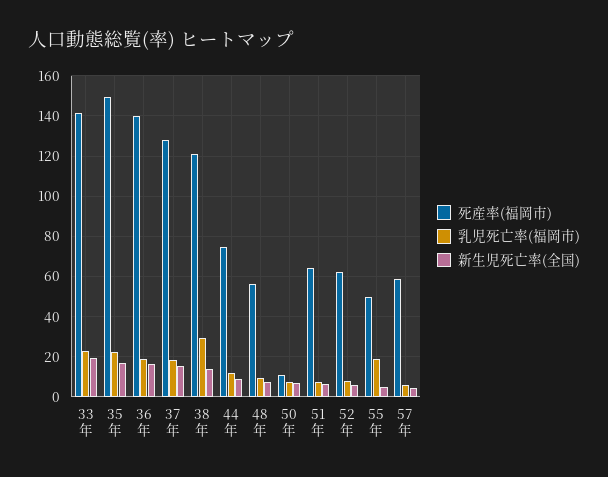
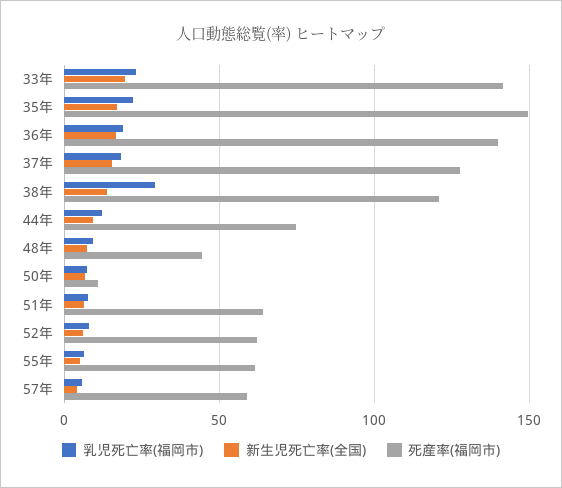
  {
    "死産率(福岡市)": {
      "33年": 140,
      "35年": 150,
      "36年": 140,
      "37年": 130,
      "38年": 120,
      "44年": 75,
-     "48年": 55,
+     "48年": 45,
      "50年": 10,
      "51年": 65,
      "52年": 60,
-     "55年": 50,
+     "55年": 60,
      "57年": 60
    },
    "乳児死亡率(福岡市)": {
      "33年": 25,
      "35年": 20,
      "36年": 20,
      "37年": 20,
      "38年": 30,
      "44年": 10,
      "48年": 10,
      "50年": 5,
      "51年": 10,
      "52年": 10,
-     "55年": 20,
+     "55年": 5,
      "57年": 5
    },
    "新生児死亡率(全国)": {
      "33年": 20,
      "35年": 15,
      "36年": 15,
      "37年": 15,
      "38年": 15,
      "44年": 10,
      "48年": 5,
      "50年": 5,
      "51年": 5,
      "52年": 5,
      "55年": 5,
      "57年": 5
    }
  }

